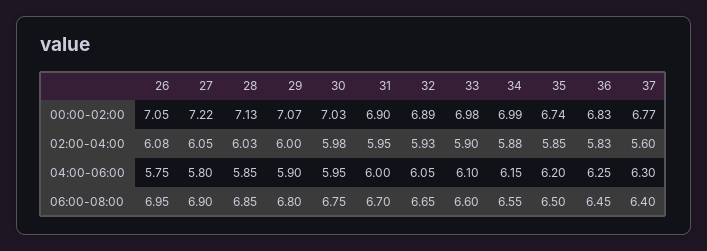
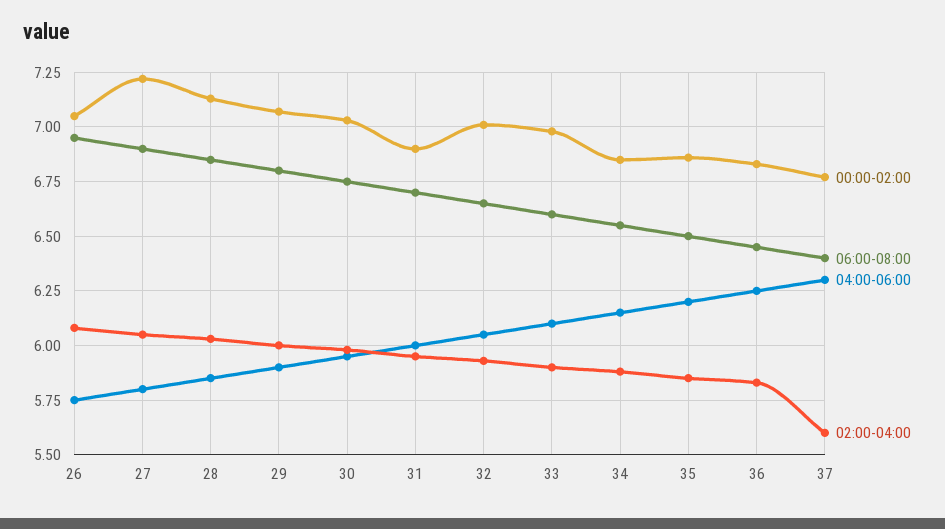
  {
    "00:00-02:00": {
      "26": 7.05,
      "27": 7.22,
      "28": 7.13,
      "29": 7.07,
      "30": 7.03,
      "31": 6.9,
-     "32": 6.89,
+     "32": 7,
      "33": 6.98,
-     "34": 6.99,
+     "34": 6.85,
-     "35": 6.74,
+     "35": 6.85,
      "36": 6.83,
      "37": 6.77
    },
    "02:00-04:00": {
      "26": 6.08,
      "27": 6.05,
      "28": 6.03,
      "29": 6,
      "30": 5.98,
      "31": 5.95,
      "32": 5.93,
      "33": 5.9,
      "34": 5.88,
      "35": 5.85,
      "36": 5.83,
      "37": 5.6
    },
    "04:00-06:00": {
      "26": 5.75,
      "27": 5.8,
      "28": 5.85,
      "29": 5.9,
      "30": 5.95,
      "31": 6,
      "32": 6.05,
      "33": 6.1,
      "34": 6.15,
      "35": 6.2,
      "36": 6.25,
      "37": 6.3
    },
    "06:00-08:00": {
      "26": 6.95,
      "27": 6.9,
      "28": 6.85,
      "29": 6.8,
      "30": 6.75,
      "31": 6.7,
      "32": 6.65,
      "33": 6.6,
      "34": 6.55,
      "35": 6.5,
      "36": 6.45,
      "37": 6.4
    }
  }

